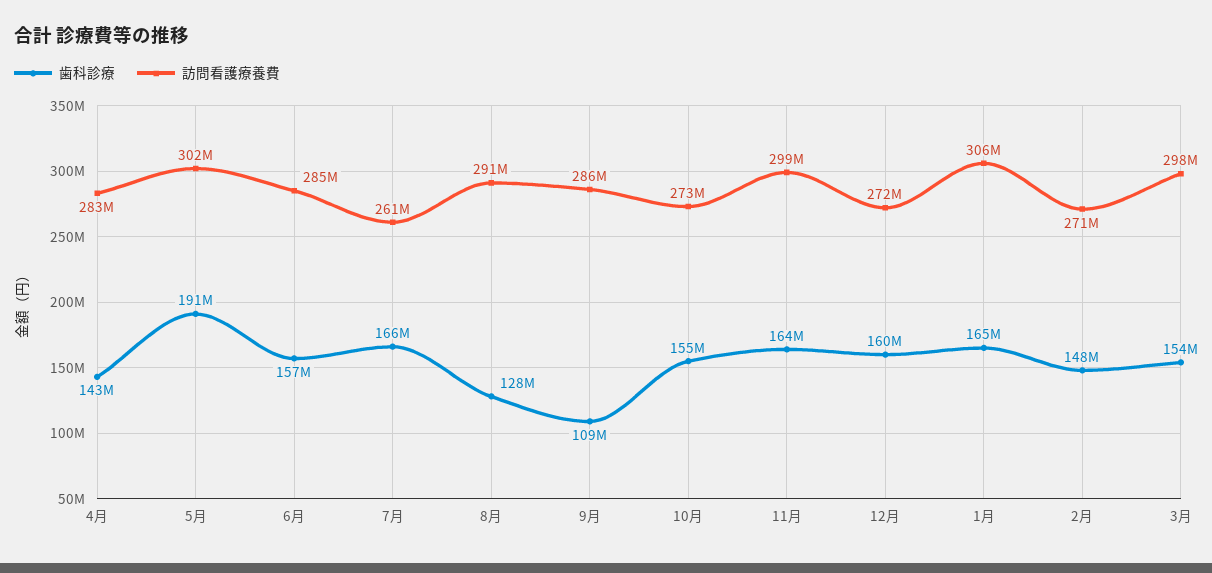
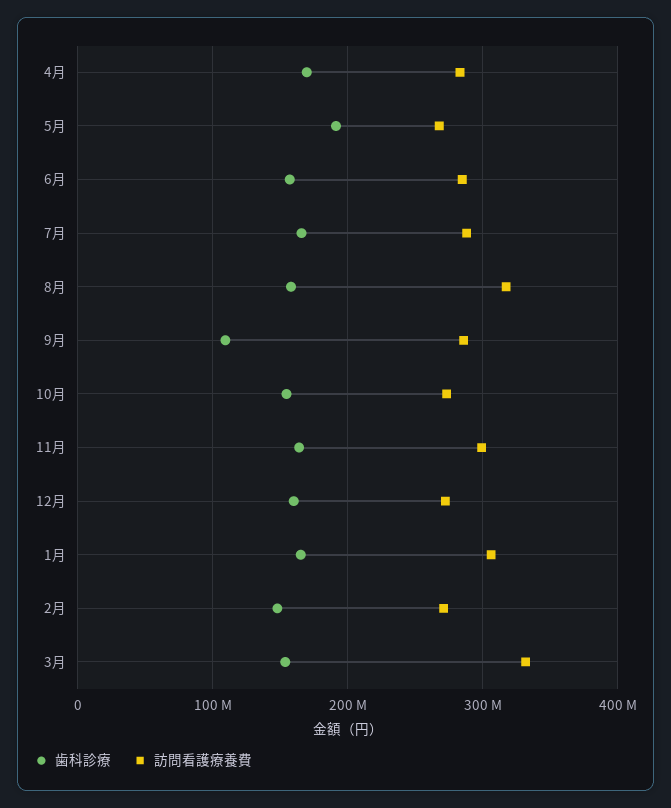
  {
    "歯科診療": {
-     "4月": 143000000,
+     "4月": 170000000,
      "5月": 191000000,
      "6月": 157000000,
      "7月": 166000000,
-     "8月": 128000000,
+     "8月": 160000000,
      "9月": 109000000,
      "10月": 155000000,
      "11月": 164000000,
      "12月": 160000000,
      "1月": 165000000,
      "2月": 148000000,
      "3月": 154000000
    },
    "訪問看護療養費": {
      "4月": 283000000,
-     "5月": 302000000,
+     "5月": 270000000,
      "6月": 285000000,
-     "7月": 261000000,
+     "7月": 290000000,
-     "8月": 291000000,
+     "8月": 320000000,
      "9月": 286000000,
      "10月": 273000000,
      "11月": 299000000,
      "12月": 272000000,
      "1月": 306000000,
      "2月": 271000000,
-     "3月": 298000000
+     "3月": 330000000
    }
  }

